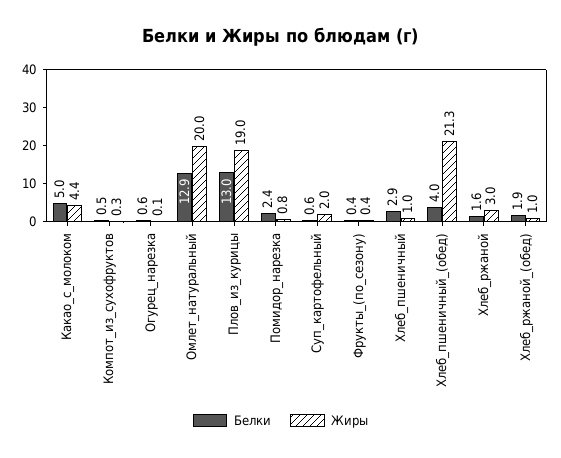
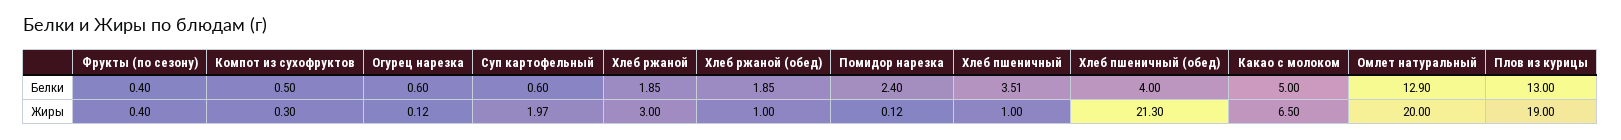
  {
    "Белки": {
      "Какао_с_молоком": 5,
      "Компот_из_сухофруктов": 0.5,
      "Огурец_нарезка": 0.6,
      "Омлет_натуральный": 12.9,
      "Плов_из_курицы": 13,
      "Помидор_нарезка": 2.4,
      "Суп_картофельный": 0.6,
      "Фрукты_(по_сезону)": 0.4,
-     "Хлеб_пшеничный": 2.9,
+     "Хлеб_пшеничный": 3.51,
      "Хлеб_пшеничный_(обед)": 4,
-     "Хлеб_ржаной": 1.6,
+     "Хлеб_ржаной": 1.85,
      "Хлеб_ржаной_(обед)": 1.85
    },
    "Жиры": {
-     "Какао_с_молоком": 4.4,
+     "Какао_с_молоком": 6.5,
      "Компот_из_сухофруктов": 0.3,
      "Огурец_нарезка": 0.12,
      "Омлет_натуральный": 20,
      "Плов_из_курицы": 19,
-     "Помидор_нарезка": 0.8,
+     "Помидор_нарезка": 0.12,
      "Суп_картофельный": 1.97,
      "Фрукты_(по_сезону)": 0.4,
      "Хлеб_пшеничный": 1,
      "Хлеб_пшеничный_(обед)": 21.3,
      "Хлеб_ржаной": 3,
      "Хлеб_ржаной_(обед)": 1
    }
  }

